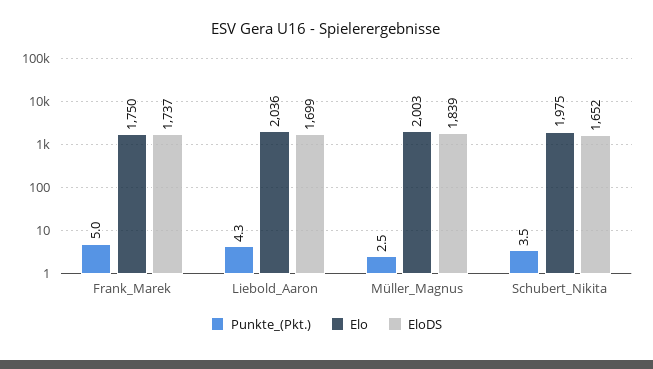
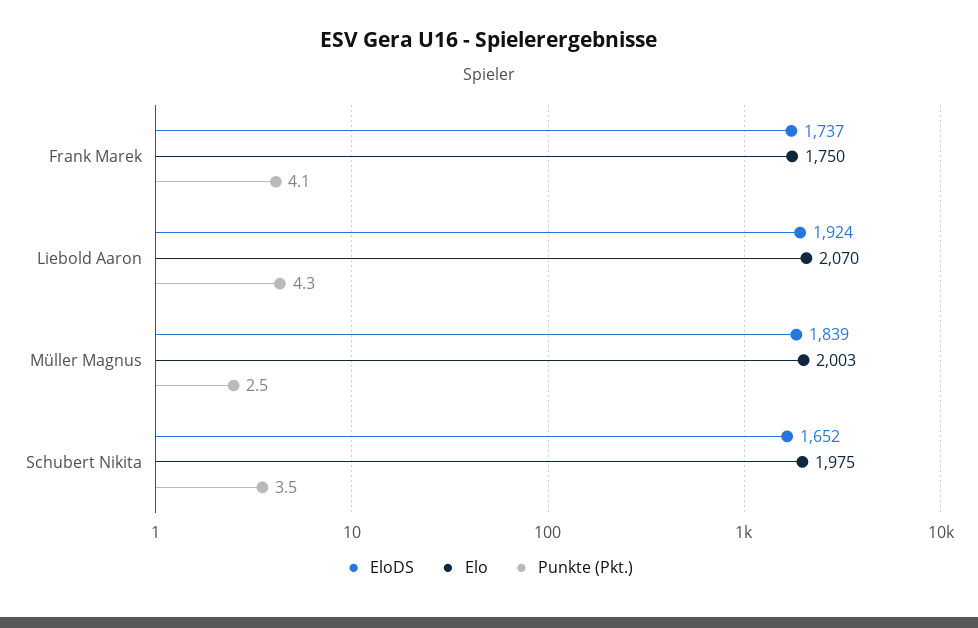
  {
    "Punkte_(Pkt.)": {
-     "Frank_Marek": 5,
+     "Frank_Marek": 4.1,
      "Liebold_Aaron": 4.3,
      "Müller_Magnus": 2.5,
      "Schubert_Nikita": 3.5
    },
    "Elo": {
      "Frank_Marek": 1750,
-     "Liebold_Aaron": 2036,
+     "Liebold_Aaron": 2070,
      "Müller_Magnus": 2003,
      "Schubert_Nikita": 1975
    },
    "EloDS": {
      "Frank_Marek": 1737,
-     "Liebold_Aaron": 1699,
+     "Liebold_Aaron": 1924,
      "Müller_Magnus": 1839,
      "Schubert_Nikita": 1652
    }
  }

